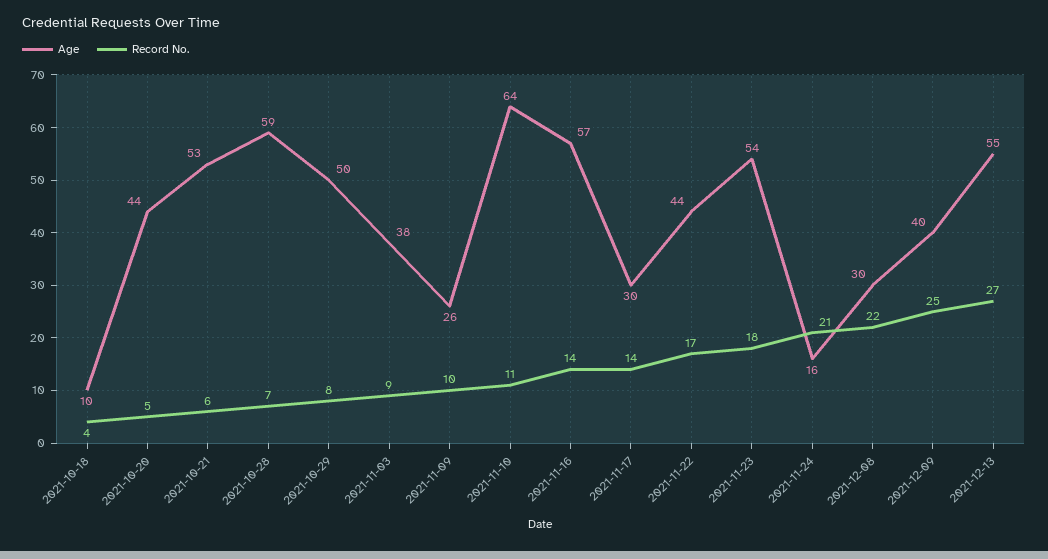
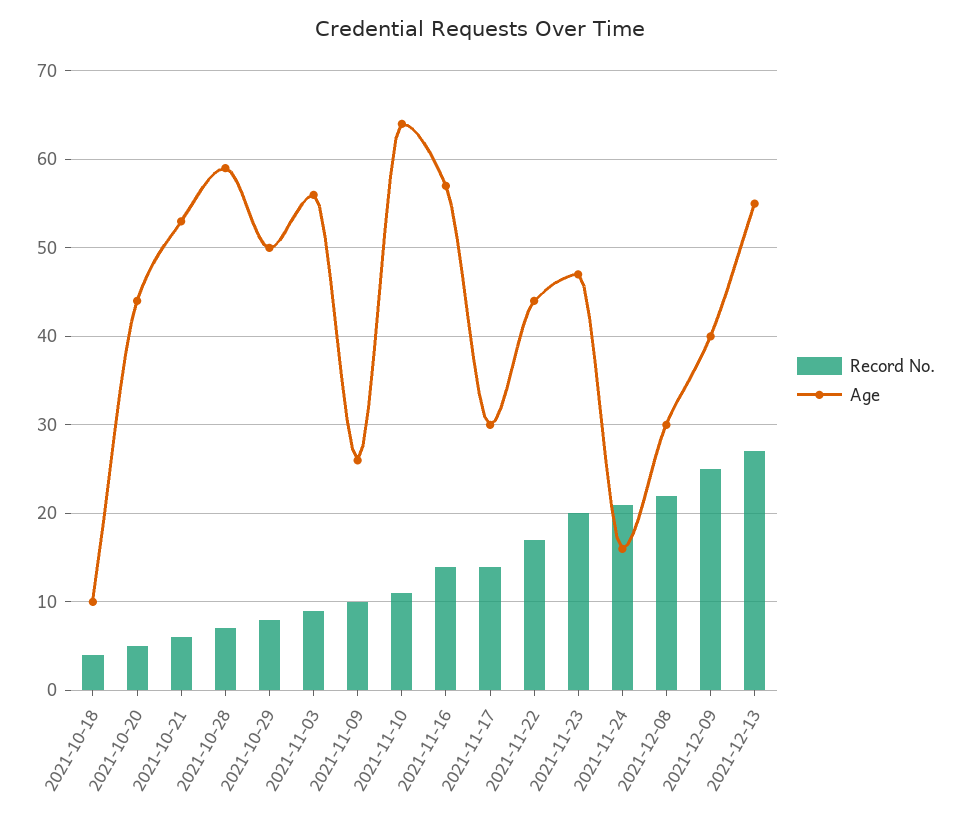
  {
    "Age": {
      "2021-10-18": 10,
      "2021-10-20": 44,
      "2021-10-21": 53,
      "2021-10-28": 59,
      "2021-10-29": 50,
-     "2021-11-03": 38,
+     "2021-11-03": 56,
      "2021-11-09": 26,
      "2021-11-10": 64,
      "2021-11-16": 57,
      "2021-11-17": 30,
      "2021-11-22": 44,
-     "2021-11-23": 54,
+     "2021-11-23": 47,
      "2021-11-24": 16,
      "2021-12-08": 30,
      "2021-12-09": 40,
      "2021-12-13": 55
    },
    "Record No.": {
      "2021-10-18": 4,
      "2021-10-20": 5,
      "2021-10-21": 6,
      "2021-10-28": 7,
      "2021-10-29": 8,
      "2021-11-03": 9,
      "2021-11-09": 10,
      "2021-11-10": 11,
      "2021-11-16": 14,
      "2021-11-17": 14,
      "2021-11-22": 17,
-     "2021-11-23": 18,
+     "2021-11-23": 20,
      "2021-11-24": 21,
      "2021-12-08": 22,
      "2021-12-09": 25,
      "2021-12-13": 27
    }
  }

